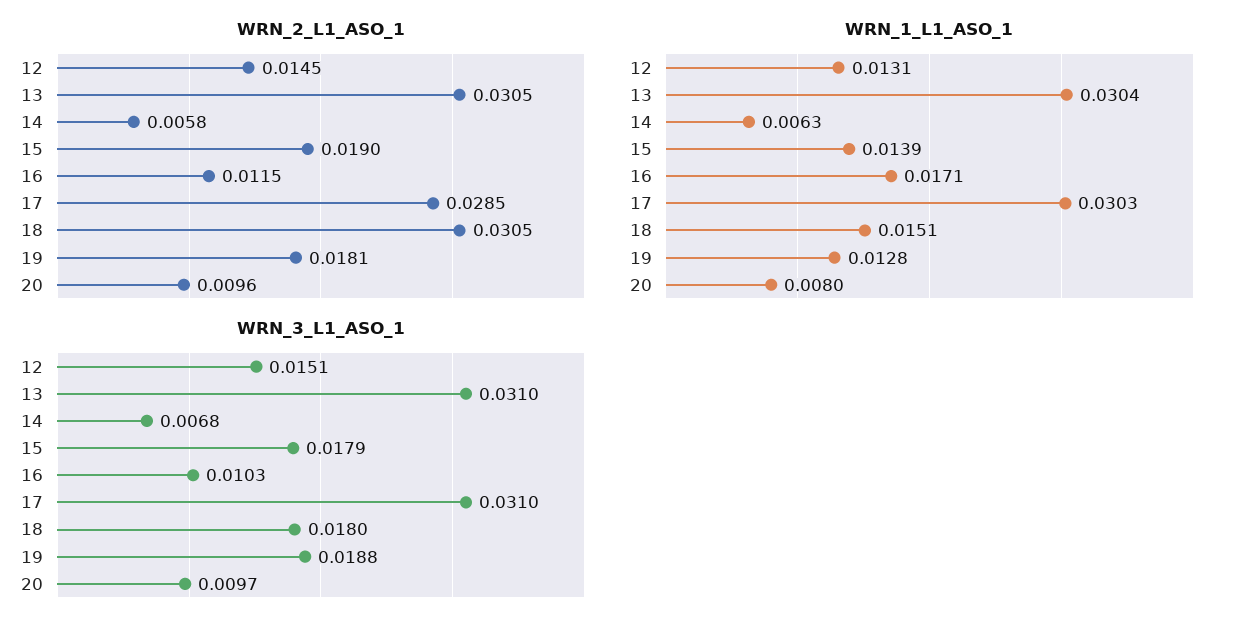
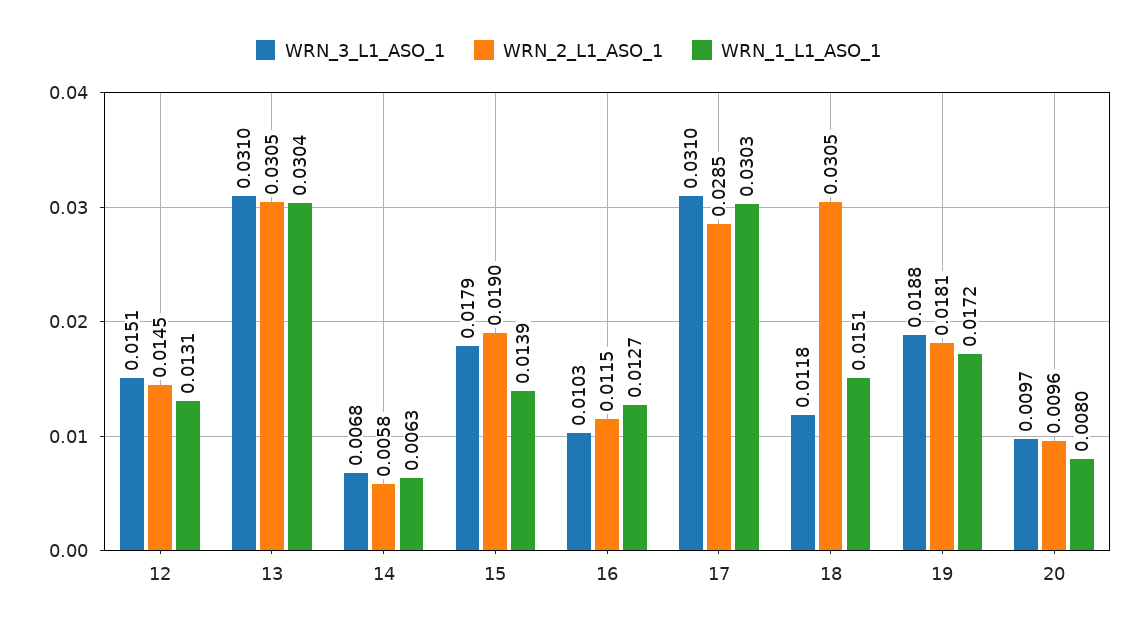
  {
    "WRN_2_L1_ASO_1": {
      "12": 0.0145,
      "13": 0.0305,
      "14": 0.0058,
      "15": 0.019,
      "16": 0.0115,
      "17": 0.0285,
      "18": 0.0305,
      "19": 0.0181,
      "20": 0.0096
    },
    "WRN_1_L1_ASO_1": {
      "12": 0.0131,
      "13": 0.0304,
      "14": 0.0063,
      "15": 0.0139,
-     "16": 0.0171,
+     "16": 0.0127,
      "17": 0.0303,
      "18": 0.0151,
-     "19": 0.0128,
+     "19": 0.0172,
      "20": 0.008
    },
    "WRN_3_L1_ASO_1": {
      "12": 0.0151,
      "13": 0.031,
      "14": 0.0068,
      "15": 0.0179,
      "16": 0.0103,
      "17": 0.031,
-     "18": 0.018,
+     "18": 0.0118,
      "19": 0.0188,
      "20": 0.0097
    }
  }

